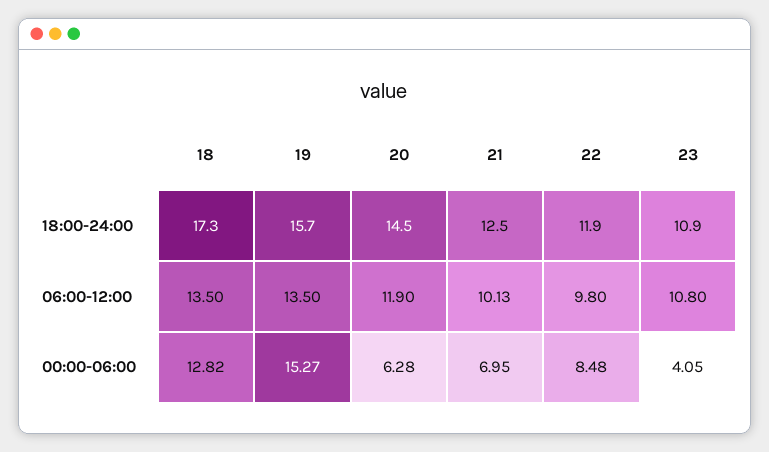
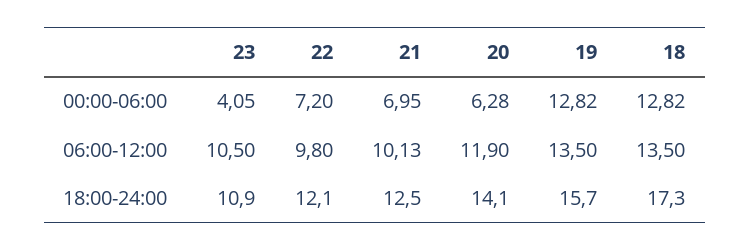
  {
    "18": {
      "18:00-24:00": 17.3,
      "06:00-12:00": 13.5,
      "00:00-06:00": 12.82
    },
    "19": {
      "18:00-24:00": 15.7,
      "06:00-12:00": 13.5,
-     "00:00-06:00": 15.27
+     "00:00-06:00": 12.82
    },
    "20": {
-     "18:00-24:00": 14.5,
+     "18:00-24:00": 14.1,
      "06:00-12:00": 11.9,
      "00:00-06:00": 6.28
    },
    "21": {
      "18:00-24:00": 12.5,
      "06:00-12:00": 10.13,
      "00:00-06:00": 6.95
    },
    "22": {
-     "18:00-24:00": 11.9,
+     "18:00-24:00": 12.1,
      "06:00-12:00": 9.8,
-     "00:00-06:00": 8.48
+     "00:00-06:00": 7.2
    },
    "23": {
      "18:00-24:00": 10.9,
-     "06:00-12:00": 10.8,
+     "06:00-12:00": 10.5,
      "00:00-06:00": 4.05
    }
  }

